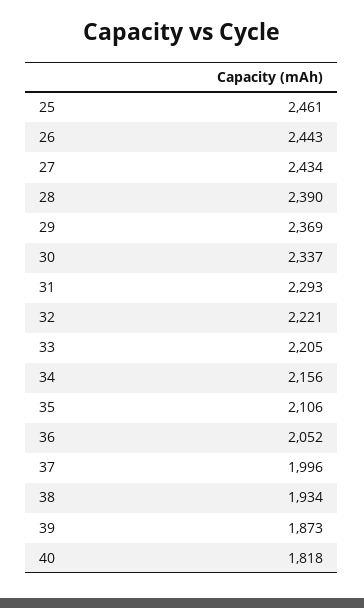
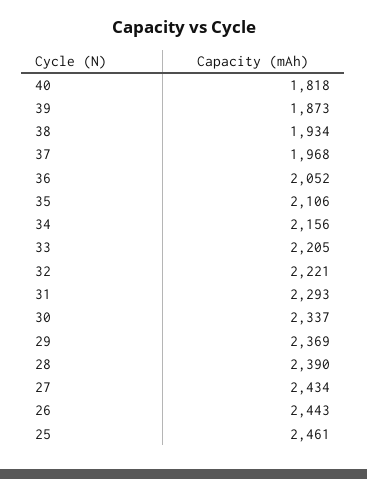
  {
    "25": 2461,
    "26": 2443,
    "27": 2434,
    "28": 2390,
    "29": 2369,
    "30": 2337,
    "31": 2293,
    "32": 2221,
    "33": 2205,
    "34": 2156,
    "35": 2106,
    "36": 2052,
-   "37": 1996,
+   "37": 1968,
    "38": 1934,
    "39": 1873,
    "40": 1818
  }

